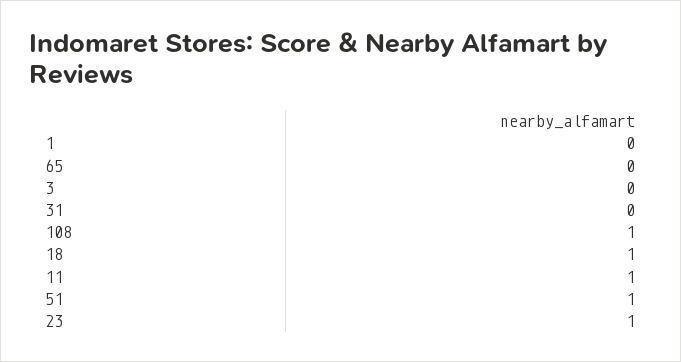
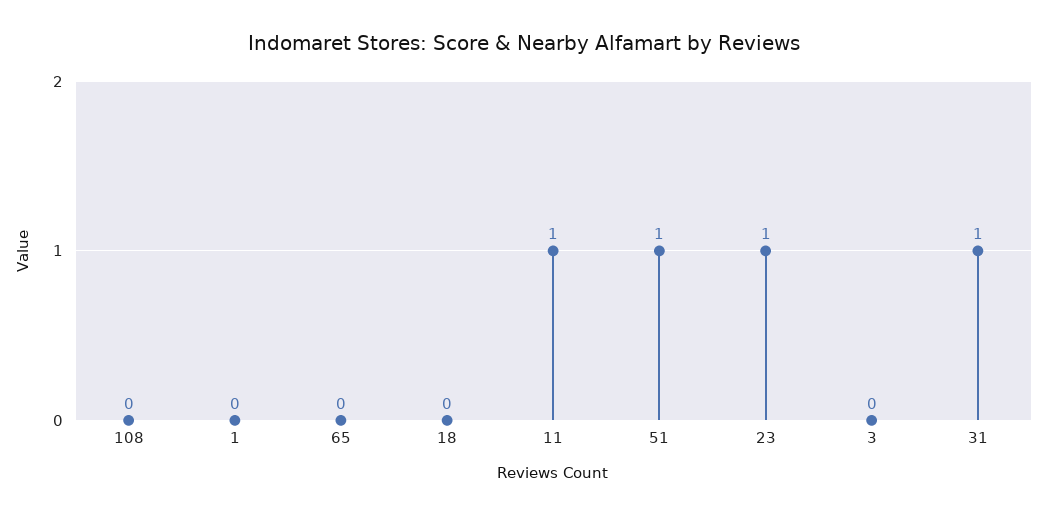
  {
    "1": 0,
    "65": 0,
    "3": 0,
-   "31": 0,
+   "31": 1,
-   "108": 1,
+   "108": 0,
-   "18": 1,
+   "18": 0,
    "11": 1,
    "51": 1,
    "23": 1
  }

